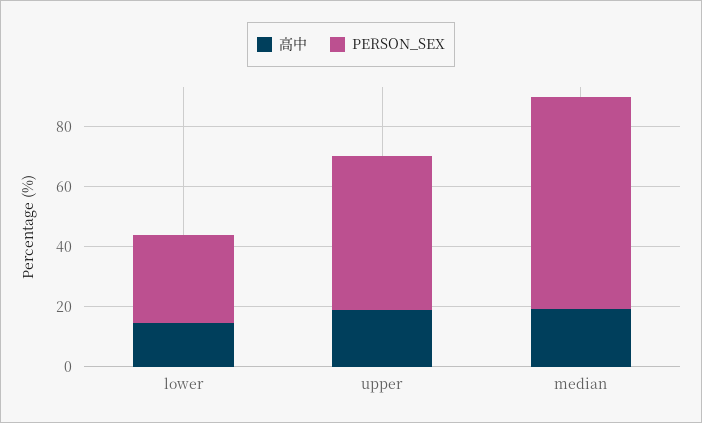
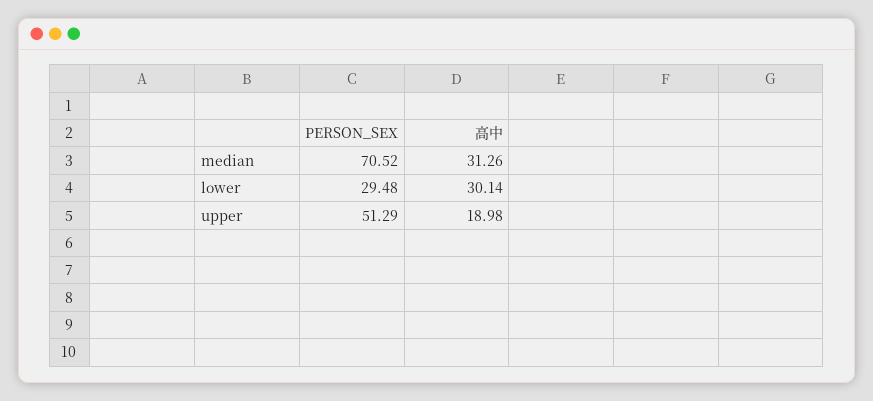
  {
    "高中": {
-     "lower": 15,
+     "lower": 30.14,
      "upper": 18.98,
-     "median": 20
+     "median": 31.26
    },
    "PERSON_SEX": {
      "lower": 29.48,
      "upper": 51.29,
      "median": 70.52
    }
  }

